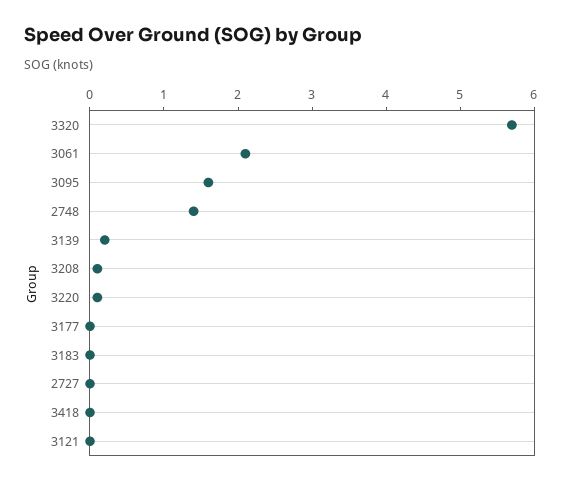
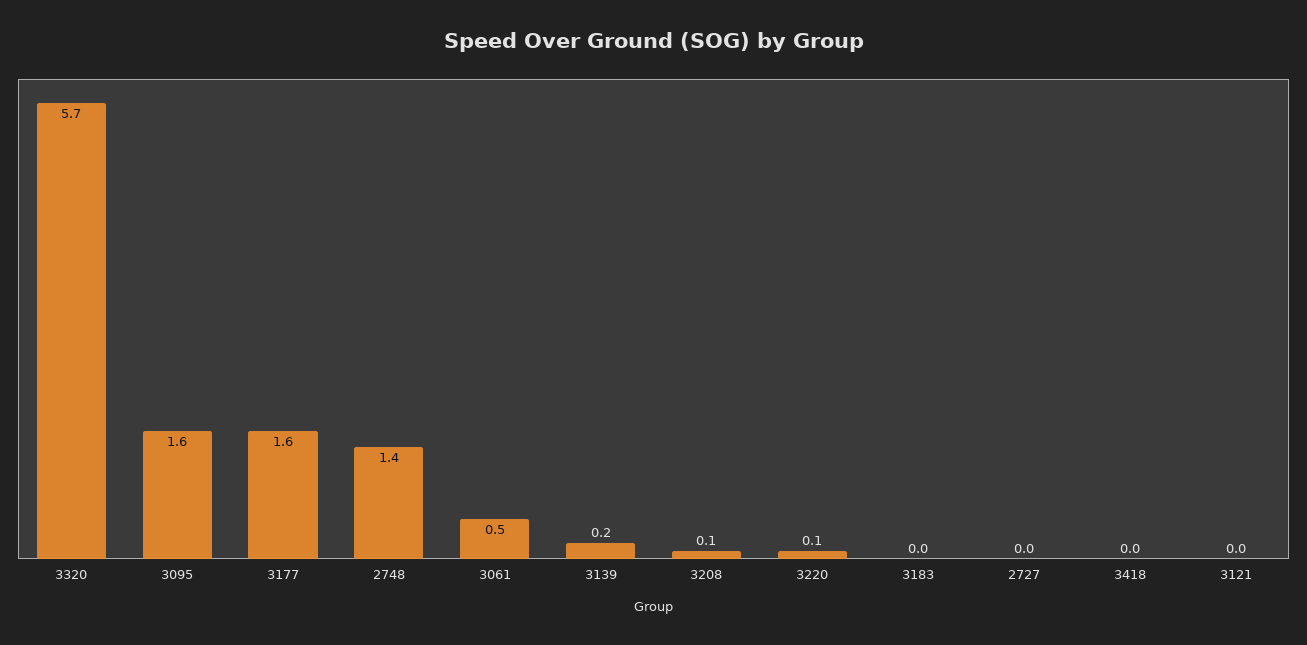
  {
    "3320": 5.7,
-   "3061": 2,
+   "3061": 0.5,
    "3095": 1.6,
    "2748": 1.4,
    "3139": 0.2,
    "3208": 0.1,
    "3220": 0.1,
-   "3177": 0,
+   "3177": 1.6,
    "3183": 0,
    "2727": 0,
    "3418": 0,
    "3121": 0
  }

